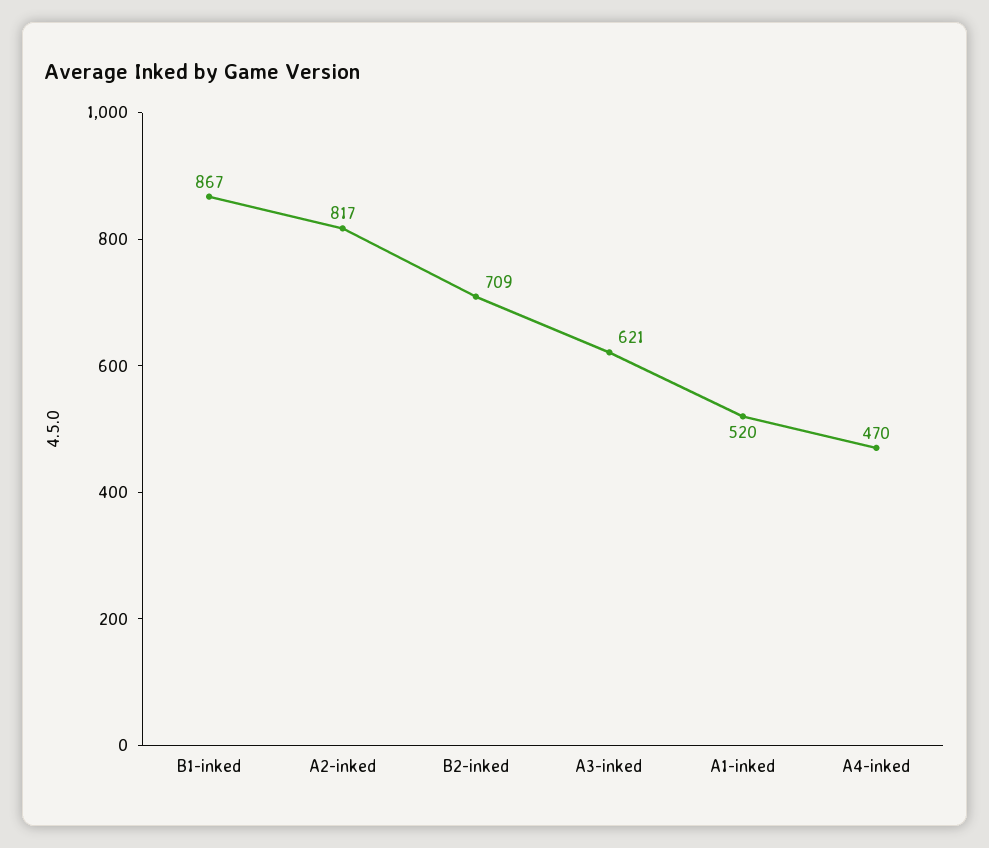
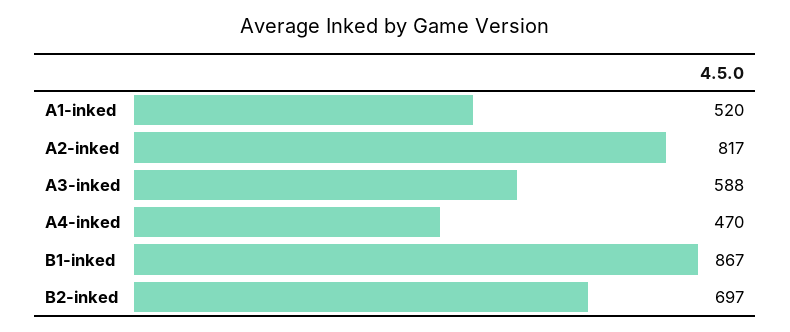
  {
    "B1-inked": 867,
    "A2-inked": 817,
-   "B2-inked": 709,
+   "B2-inked": 697,
-   "A3-inked": 621,
+   "A3-inked": 588,
    "A1-inked": 520,
    "A4-inked": 470
  }

